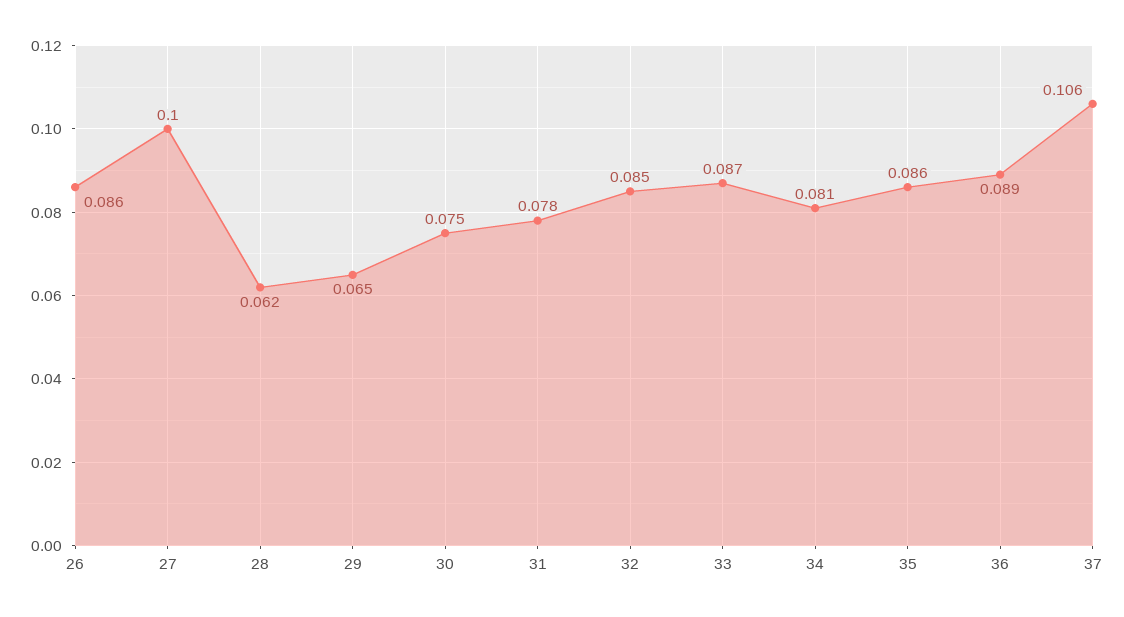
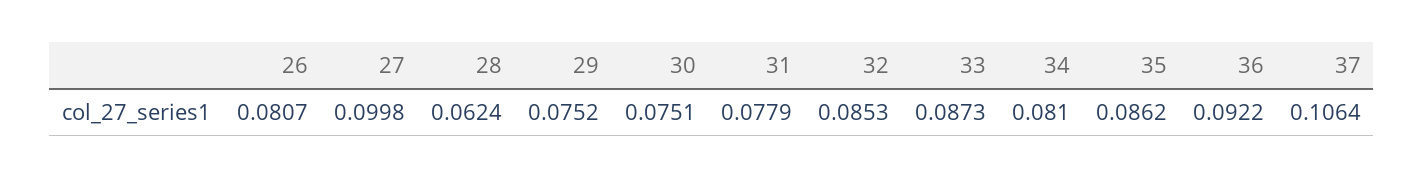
  {
-   "26": 0.086,
+   "26": 0.0807,
    "27": 0.0998,
    "28": 0.0624,
-   "29": 0.065,
+   "29": 0.0752,
    "30": 0.0751,
    "31": 0.0779,
    "32": 0.0853,
    "33": 0.0873,
    "34": 0.081,
    "35": 0.0862,
-   "36": 0.089,
+   "36": 0.0922,
    "37": 0.1064
  }

